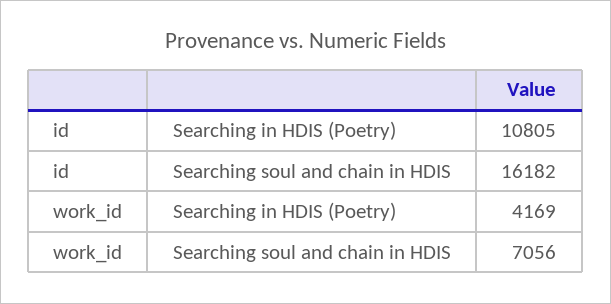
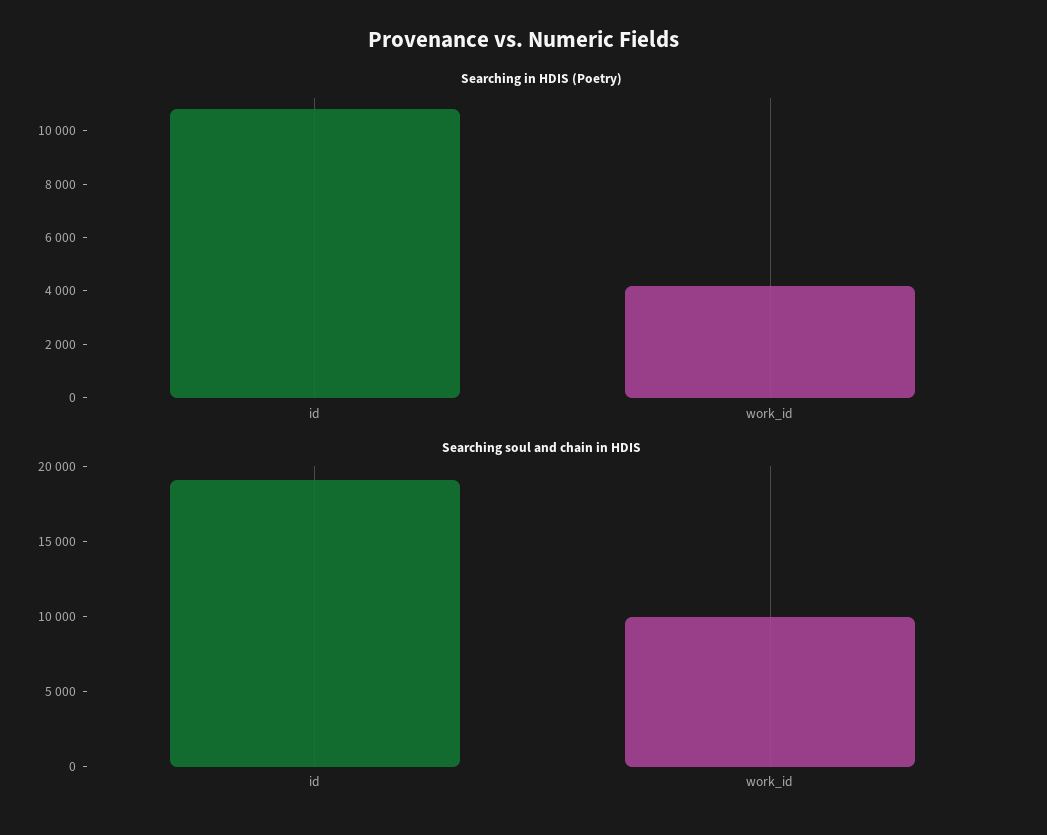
  {
    "Searching in HDIS (Poetry)": {
      "id": 10805,
      "work_id": 4169
    },
    "Searching soul and chain in HDIS": {
-     "id": 16182,
+     "id": 19000,
-     "work_id": 7056
+     "work_id": 10000
    }
  }

